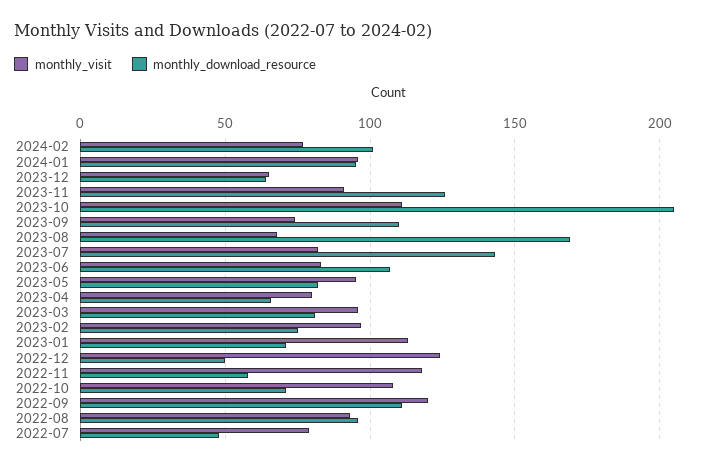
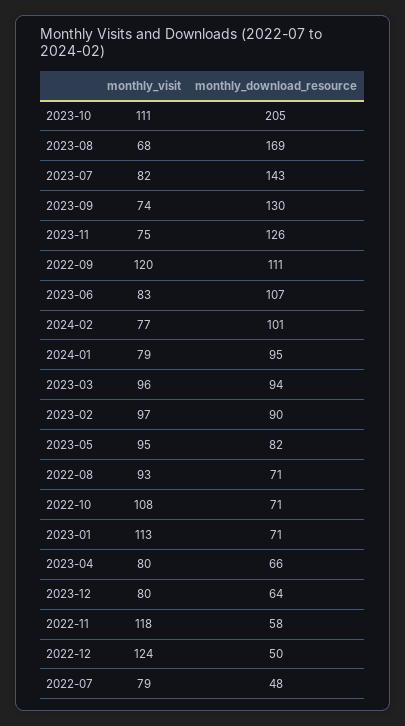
  {
    "monthly_visit": {
      "2024-02": 77,
-     "2024-01": 95,
+     "2024-01": 79,
-     "2023-12": 65,
+     "2023-12": 80,
-     "2023-11": 90,
+     "2023-11": 75,
      "2023-10": 111,
      "2023-09": 74,
      "2023-08": 68,
      "2023-07": 82,
      "2023-06": 83,
      "2023-05": 95,
      "2023-04": 80,
      "2023-03": 96,
      "2023-02": 97,
      "2023-01": 113,
      "2022-12": 124,
      "2022-11": 118,
      "2022-10": 108,
      "2022-09": 120,
      "2022-08": 93,
      "2022-07": 79
    },
    "monthly_download_resource": {
      "2024-02": 101,
      "2024-01": 95,
      "2023-12": 64,
      "2023-11": 126,
      "2023-10": 205,
-     "2023-09": 110,
+     "2023-09": 130,
      "2023-08": 169,
      "2023-07": 143,
      "2023-06": 107,
      "2023-05": 82,
      "2023-04": 66,
-     "2023-03": 80,
+     "2023-03": 94,
-     "2023-02": 75,
+     "2023-02": 90,
      "2023-01": 71,
      "2022-12": 50,
      "2022-11": 58,
      "2022-10": 71,
      "2022-09": 111,
-     "2022-08": 95,
+     "2022-08": 71,
      "2022-07": 48
    }
  }

